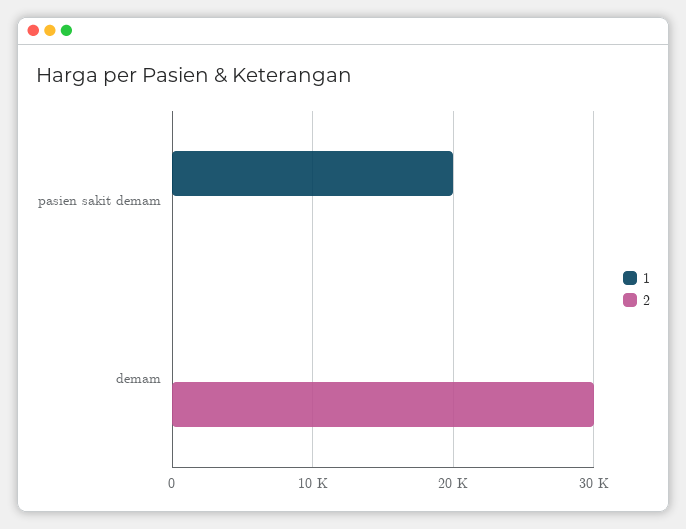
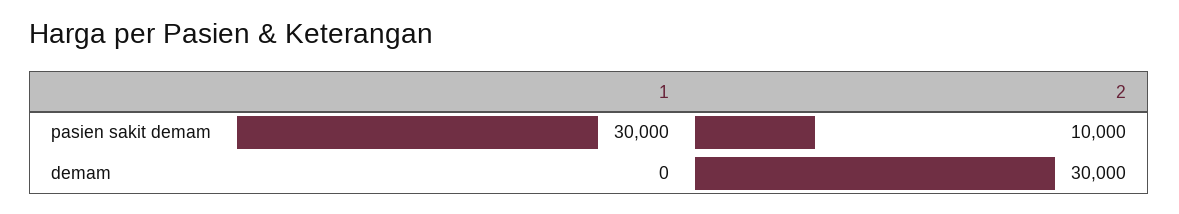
  {
    "1": {
-     "pasien sakit demam": 20000,
+     "pasien sakit demam": 30000,
      "demam": 0
    },
    "2": {
-     "pasien sakit demam": 0,
+     "pasien sakit demam": 10000,
      "demam": 30000
    }
  }

